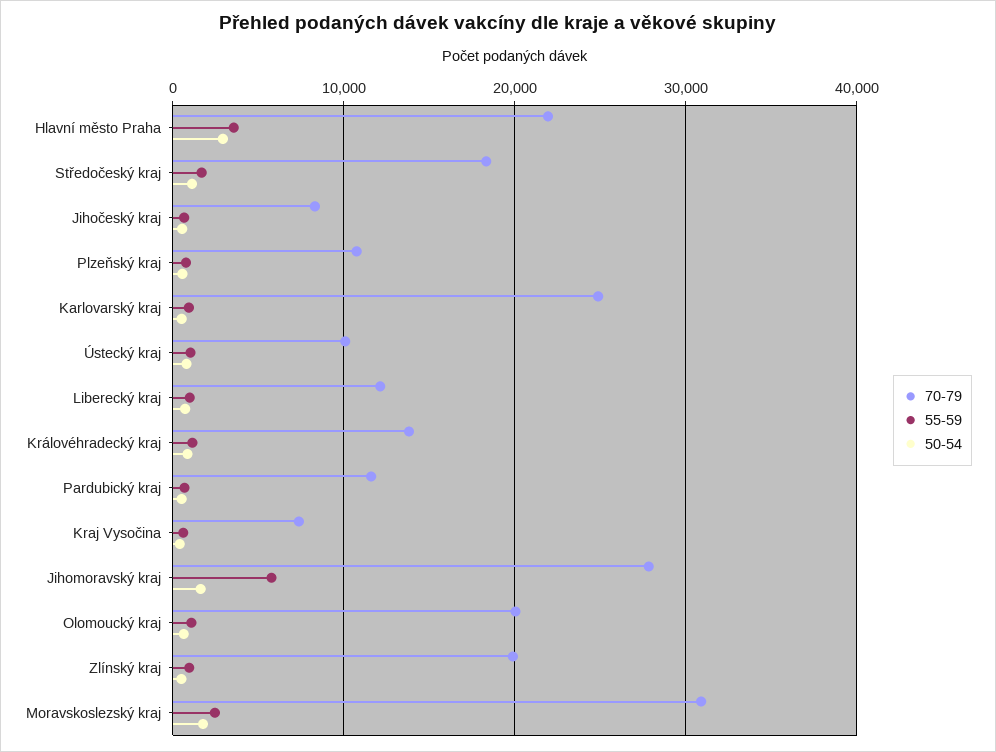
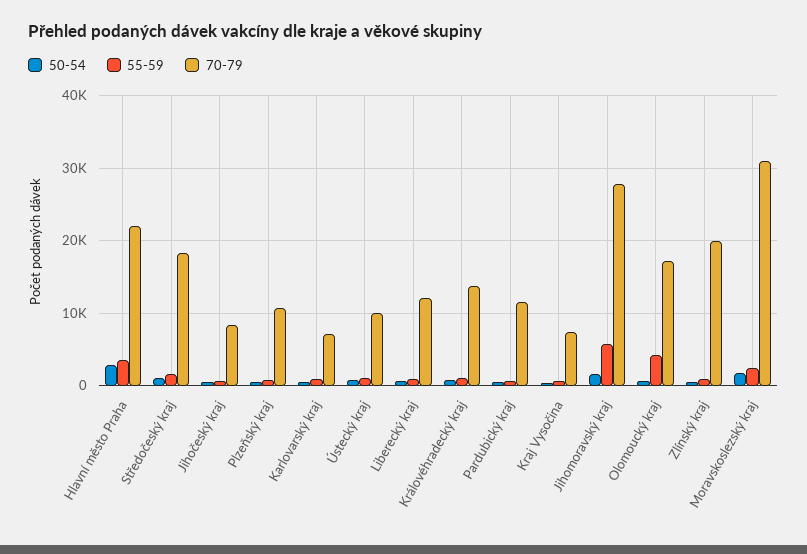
  {
    "70-79": {
      "Hlavní město Praha": 22000,
      "Středočeský kraj": 18000,
      "Jihočeský kraj": 8000,
      "Plzeňský kraj": 11000,
-     "Karlovarský kraj": 25000,
+     "Karlovarský kraj": 7000,
      "Ústecký kraj": 10000,
      "Liberecký kraj": 12000,
      "Královéhradecký kraj": 14000,
      "Pardubický kraj": 12000,
      "Kraj Vysočina": 7000,
      "Jihomoravský kraj": 28000,
-     "Olomoucký kraj": 20000,
+     "Olomoucký kraj": 17000,
      "Zlínský kraj": 20000,
      "Moravskoslezský kraj": 31000
    },
    "55-59": {
      "Hlavní město Praha": 4000,
      "Středočeský kraj": 2000,
      "Jihočeský kraj": 1000,
      "Plzeňský kraj": 1000,
      "Karlovarský kraj": 1000,
      "Ústecký kraj": 1000,
      "Liberecký kraj": 1000,
      "Královéhradecký kraj": 1000,
      "Pardubický kraj": 1000,
      "Kraj Vysočina": 1000,
      "Jihomoravský kraj": 6000,
-     "Olomoucký kraj": 1000,
+     "Olomoucký kraj": 4000,
      "Zlínský kraj": 1000,
      "Moravskoslezský kraj": 2000
    },
    "50-54": {
      "Hlavní město Praha": 3000,
      "Středočeský kraj": 1000,
      "Jihočeský kraj": 1000,
      "Plzeňský kraj": 1000,
      "Karlovarský kraj": 1000,
      "Ústecký kraj": 1000,
      "Liberecký kraj": 1000,
      "Královéhradecký kraj": 1000,
      "Pardubický kraj": 1000,
      "Kraj Vysočina": 0,
      "Jihomoravský kraj": 2000,
      "Olomoucký kraj": 1000,
      "Zlínský kraj": 0,
      "Moravskoslezský kraj": 2000
    }
  }

